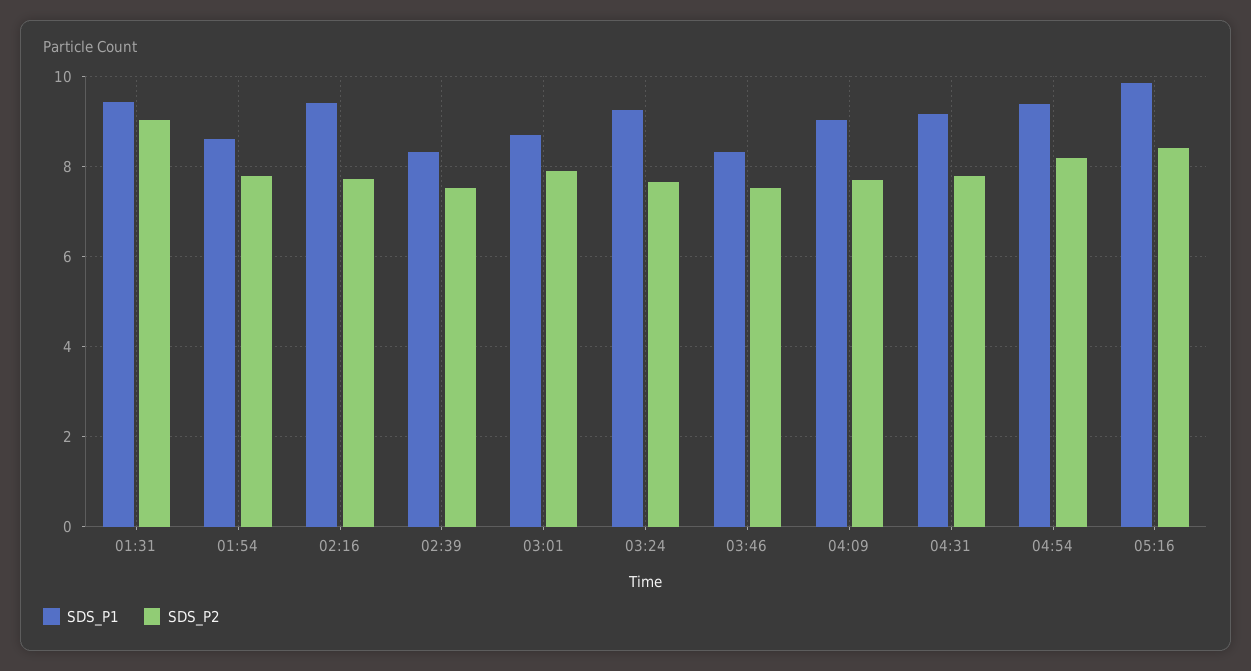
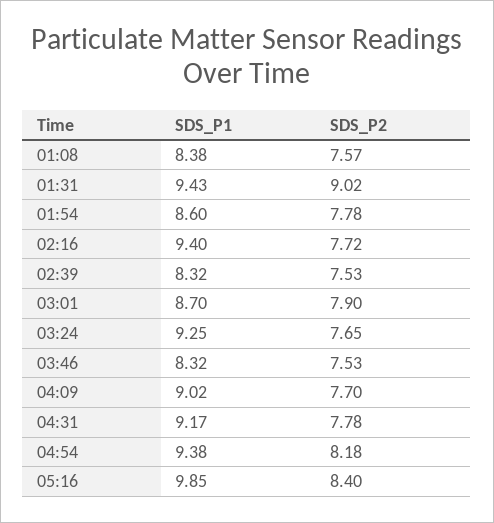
  {
    "SDS_P1": {
      "01:31": 9.43,
      "01:54": 8.6,
      "02:16": 9.4,
      "02:39": 8.32,
      "03:01": 8.7,
      "03:24": 9.25,
      "03:46": 8.32,
      "04:09": 9.02,
      "04:31": 9.17,
      "04:54": 9.38,
-     "05:16": 9.85
+     "05:16": 9.85,
+     "01:08": 8.38
    },
    "SDS_P2": {
      "01:31": 9.02,
      "01:54": 7.78,
      "02:16": 7.72,
      "02:39": 7.53,
      "03:01": 7.9,
      "03:24": 7.65,
      "03:46": 7.53,
      "04:09": 7.7,
      "04:31": 7.78,
      "04:54": 8.18,
-     "05:16": 8.4
+     "05:16": 8.4,
+     "01:08": 7.57
    }
  }

